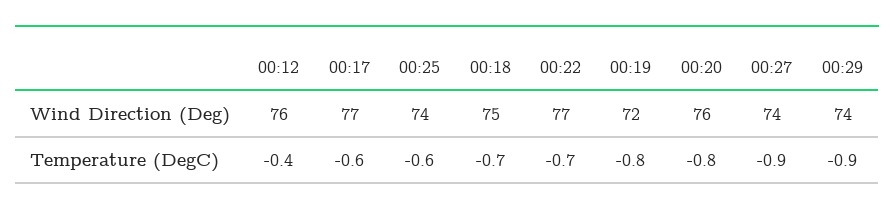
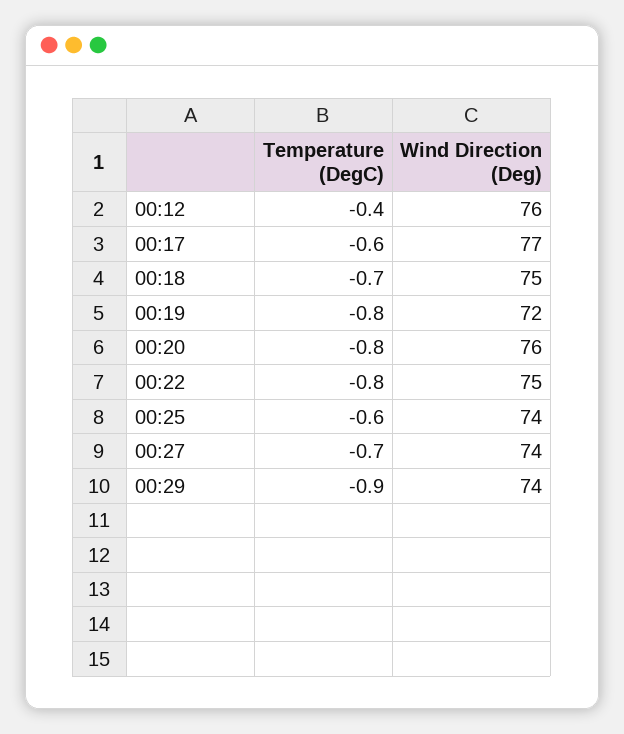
  {
    "00:12": {
      "Wind Direction (Deg)": 76,
      "Temperature (DegC)": -0.4
    },
    "00:17": {
      "Wind Direction (Deg)": 77,
      "Temperature (DegC)": -0.6
    },
    "00:25": {
      "Wind Direction (Deg)": 74,
      "Temperature (DegC)": -0.6
    },
    "00:18": {
      "Wind Direction (Deg)": 75,
      "Temperature (DegC)": -0.7
    },
    "00:22": {
-     "Wind Direction (Deg)": 77,
+     "Wind Direction (Deg)": 75,
-     "Temperature (DegC)": -0.7
+     "Temperature (DegC)": -0.8
    },
    "00:19": {
      "Wind Direction (Deg)": 72,
      "Temperature (DegC)": -0.8
    },
    "00:20": {
      "Wind Direction (Deg)": 76,
      "Temperature (DegC)": -0.8
    },
    "00:27": {
      "Wind Direction (Deg)": 74,
-     "Temperature (DegC)": -0.9
+     "Temperature (DegC)": -0.7
    },
    "00:29": {
      "Wind Direction (Deg)": 74,
      "Temperature (DegC)": -0.9
    }
  }

